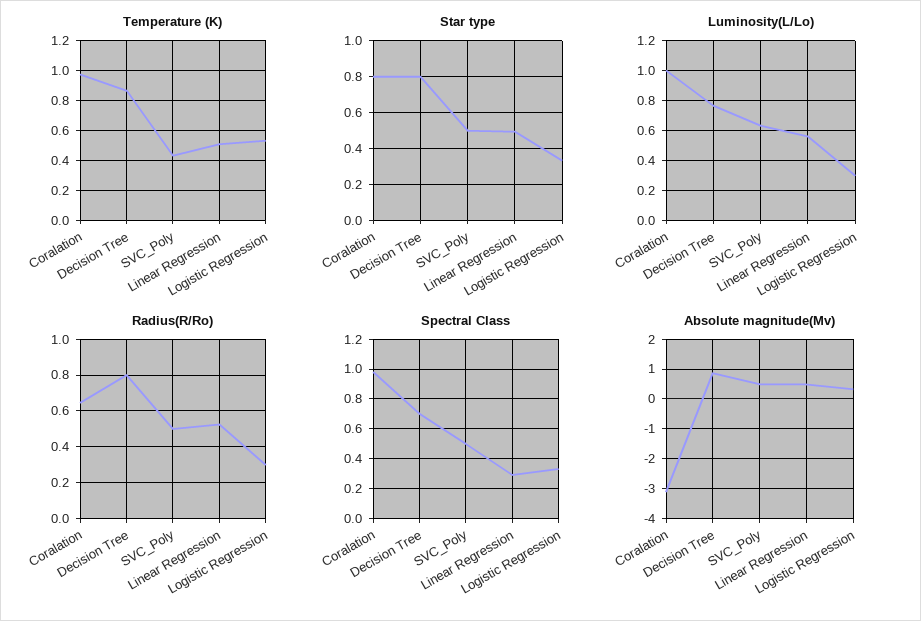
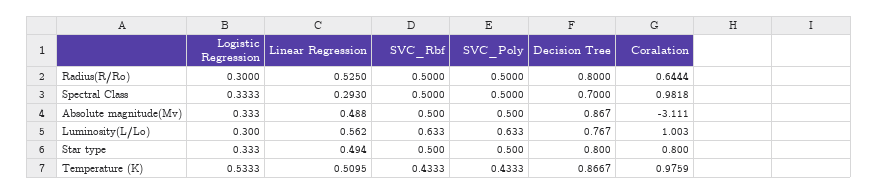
  {
    "Temperature (K)": {
      "Coralation": 0.9759,
      "Decision Tree": 0.8667,
      "SVC_Poly": 0.4333,
      "Linear Regression": 0.5095,
-     "Logistic Regression": 0.5333
+     "Logistic Regression": 0.5333,
+     "SVC_Rbf": 0.4333
    },
    "Star type": {
      "Coralation": 0.8,
      "Decision Tree": 0.8,
      "SVC_Poly": 0.5,
      "Linear Regression": 0.494,
-     "Logistic Regression": 0.333
+     "Logistic Regression": 0.333,
+     "SVC_Rbf": 0.5
    },
    "Luminosity(L/Lo)": {
      "Coralation": 1.003,
      "Decision Tree": 0.767,
      "SVC_Poly": 0.633,
      "Linear Regression": 0.562,
-     "Logistic Regression": 0.3
+     "Logistic Regression": 0.3,
+     "SVC_Rbf": 0.633
    },
    "Radius(R/Ro)": {
      "Coralation": 0.6444,
      "Decision Tree": 0.8,
      "SVC_Poly": 0.5,
      "Linear Regression": 0.525,
-     "Logistic Regression": 0.3
+     "Logistic Regression": 0.3,
+     "SVC_Rbf": 0.5
    },
    "Spectral Class": {
      "Coralation": 0.9818,
      "Decision Tree": 0.7,
      "SVC_Poly": 0.5,
      "Linear Regression": 0.293,
-     "Logistic Regression": 0.3333
+     "Logistic Regression": 0.3333,
+     "SVC_Rbf": 0.5
    },
    "Absolute magnitude(Mv)": {
      "Coralation": -3.111,
      "Decision Tree": 0.867,
      "SVC_Poly": 0.5,
      "Linear Regression": 0.488,
-     "Logistic Regression": 0.333
+     "Logistic Regression": 0.333,
+     "SVC_Rbf": 0.5
    }
  }

